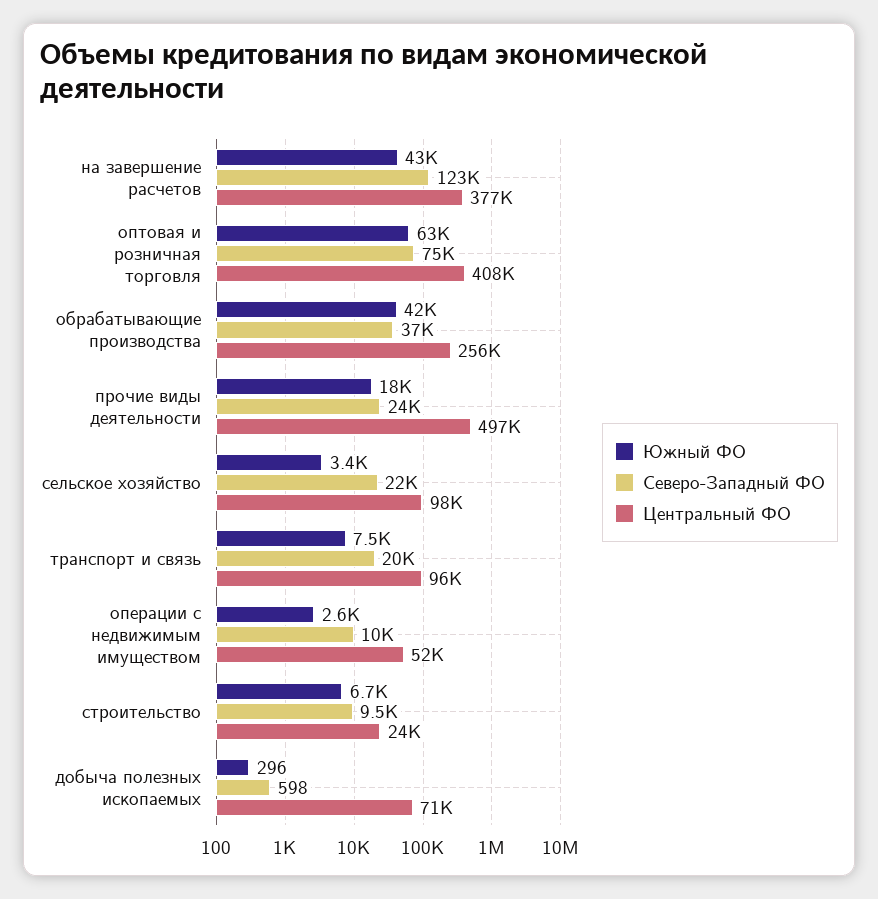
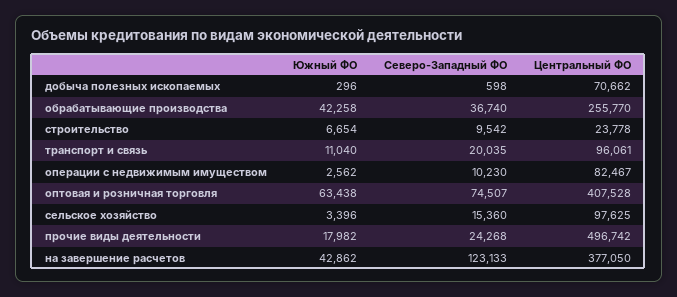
  {
    "Южный ФО": {
      "на завершение расчетов": 42862,
      "оптовая и розничная торговля": 63438,
      "обрабатывающие производства": 42258,
      "прочие виды деятельности": 17982,
      "сельское хозяйство": 3396,
-     "транспорт и связь": 7500,
+     "транспорт и связь": 11040,
      "операции с недвижимым имуществом": 2562,
      "строительство": 6654,
      "добыча полезных ископаемых": 296
    },
    "Северо-Западный ФО": {
      "на завершение расчетов": 123133,
      "оптовая и розничная торговля": 74507,
      "обрабатывающие производства": 36740,
      "прочие виды деятельности": 24268,
-     "сельское хозяйство": 22000,
+     "сельское хозяйство": 15360,
      "транспорт и связь": 20035,
      "операции с недвижимым имуществом": 10230,
      "строительство": 9542,
      "добыча полезных ископаемых": 598
    },
    "Центральный ФО": {
      "на завершение расчетов": 377050,
      "оптовая и розничная торговля": 407528,
      "обрабатывающие производства": 255770,
      "прочие виды деятельности": 496742,
      "сельское хозяйство": 97625,
      "транспорт и связь": 96061,
-     "операции с недвижимым имуществом": 52000,
+     "операции с недвижимым имуществом": 82467,
      "строительство": 23778,
      "добыча полезных ископаемых": 70662
    }
  }

